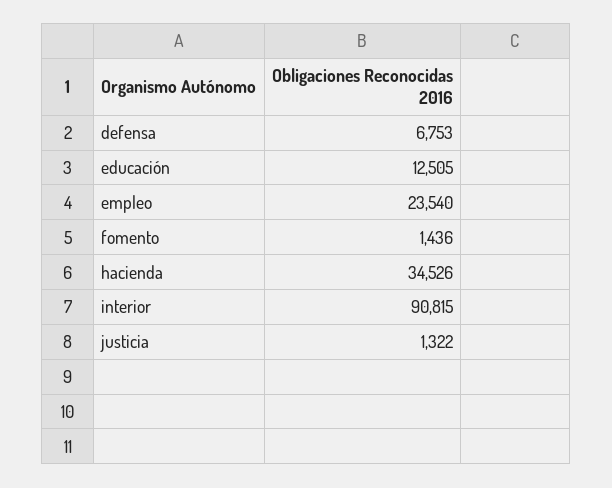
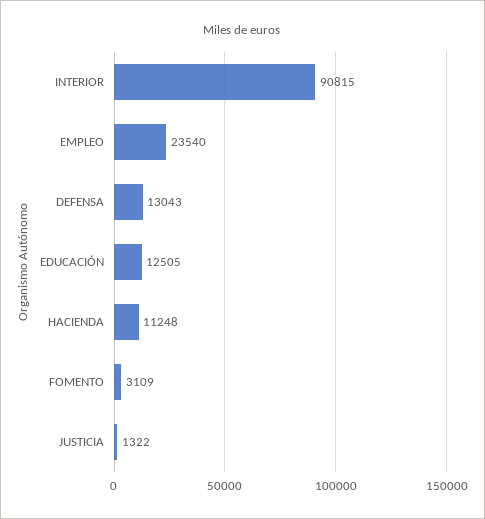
  {
-   "defensa": 6753,
+   "defensa": 13043,
    "educación": 12505,
    "empleo": 23540,
-   "fomento": 1436,
+   "fomento": 3109,
-   "hacienda": 34526,
+   "hacienda": 11248,
    "interior": 90815,
    "justicia": 1322
  }

